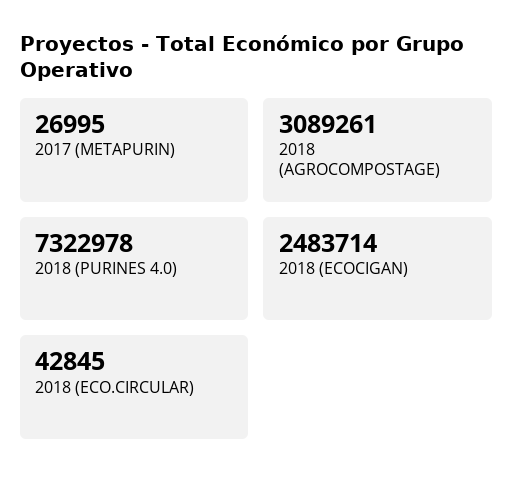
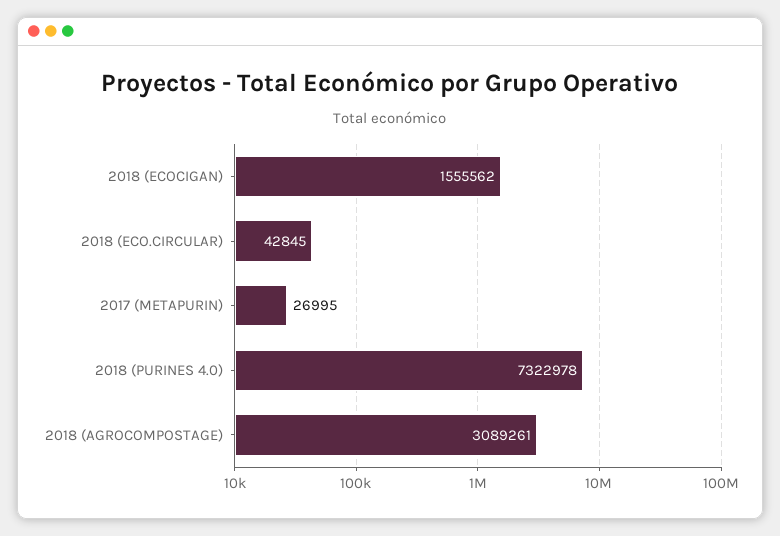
  {
    "2017 (METAPURIN)": 26995,
    "2018 (AGROCOMPOSTAGE)": 3089261,
    "2018 (PURINES 4.0)": 7322978,
-   "2018 (ECOCIGAN)": 2483714,
+   "2018 (ECOCIGAN)": 1555562,
    "2018 (ECO.CIRCULAR)": 42845
  }

